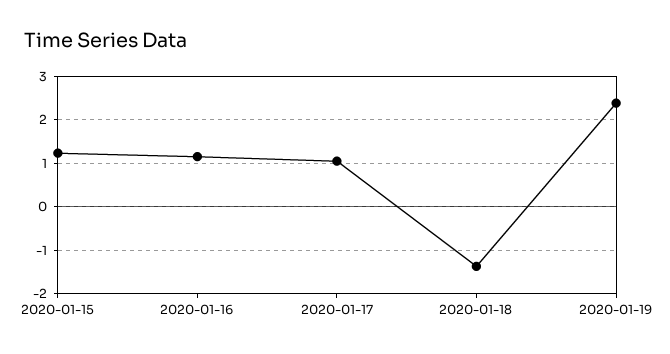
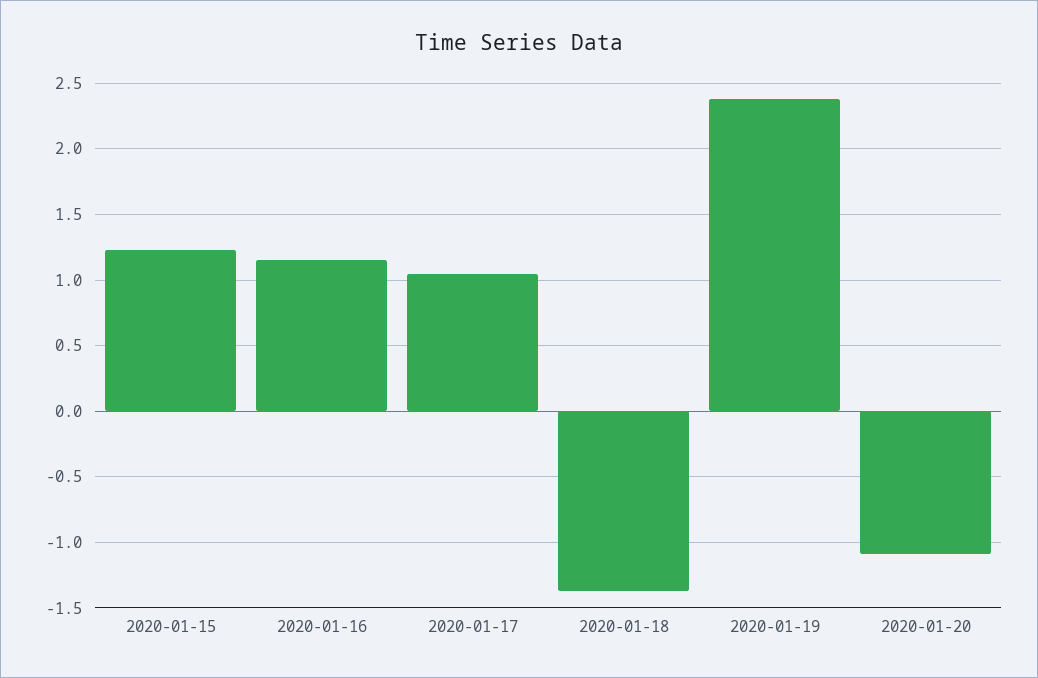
  {
    "2020-01-15": 1.25,
    "2020-01-16": 1.15,
    "2020-01-17": 1.05,
    "2020-01-18": -1.35,
-   "2020-01-19": 2.4
+   "2020-01-19": 2.4,
+   "2020-01-20": -1.1
  }

